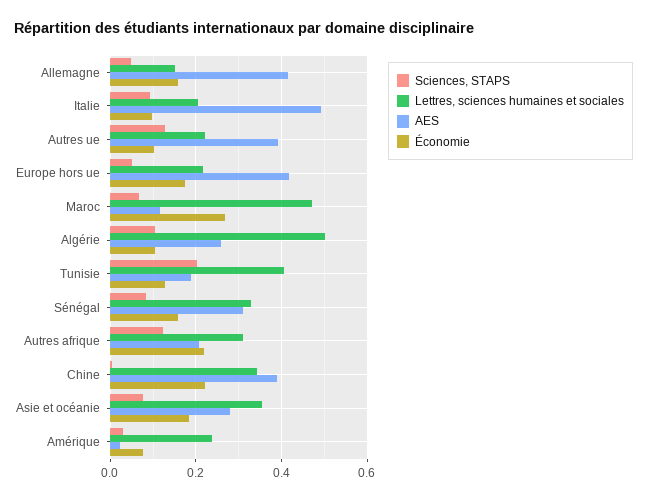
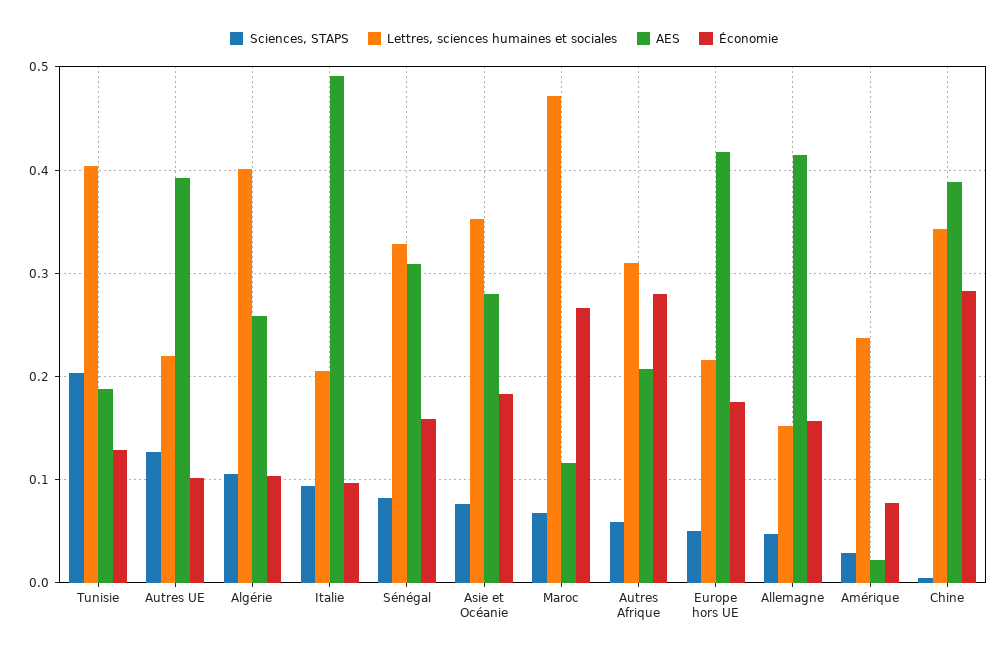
  {
    "Sciences, STAPS": {
      "Allemagne": 0.05,
      "Italie": 0.09,
      "Autres ue": 0.13,
      "Europe hors ue": 0.05,
      "Maroc": 0.07,
      "Algérie": 0.11,
      "Tunisie": 0.2,
      "Sénégal": 0.08,
-     "Autres afrique": 0.12,
+     "Autres afrique": 0.06,
      "Chine": 0.01,
      "Asie et océanie": 0.08,
      "Amérique": 0.03
    },
    "Lettres, sciences humaines et sociales": {
      "Allemagne": 0.15,
      "Italie": 0.21,
      "Autres ue": 0.22,
      "Europe hors ue": 0.22,
      "Maroc": 0.47,
-     "Algérie": 0.5,
+     "Algérie": 0.4,
      "Tunisie": 0.4,
      "Sénégal": 0.33,
      "Autres afrique": 0.31,
      "Chine": 0.34,
      "Asie et océanie": 0.35,
      "Amérique": 0.24
    },
    "AES": {
      "Allemagne": 0.41,
      "Italie": 0.49,
      "Autres ue": 0.39,
      "Europe hors ue": 0.42,
      "Maroc": 0.12,
      "Algérie": 0.26,
      "Tunisie": 0.19,
      "Sénégal": 0.31,
      "Autres afrique": 0.21,
      "Chine": 0.39,
      "Asie et océanie": 0.28,
      "Amérique": 0.02
    },
    "Économie": {
      "Allemagne": 0.16,
      "Italie": 0.1,
      "Autres ue": 0.1,
      "Europe hors ue": 0.18,
      "Maroc": 0.27,
      "Algérie": 0.1,
      "Tunisie": 0.13,
      "Sénégal": 0.16,
-     "Autres afrique": 0.22,
+     "Autres afrique": 0.28,
-     "Chine": 0.22,
+     "Chine": 0.28,
      "Asie et océanie": 0.18,
      "Amérique": 0.08
    }
  }

